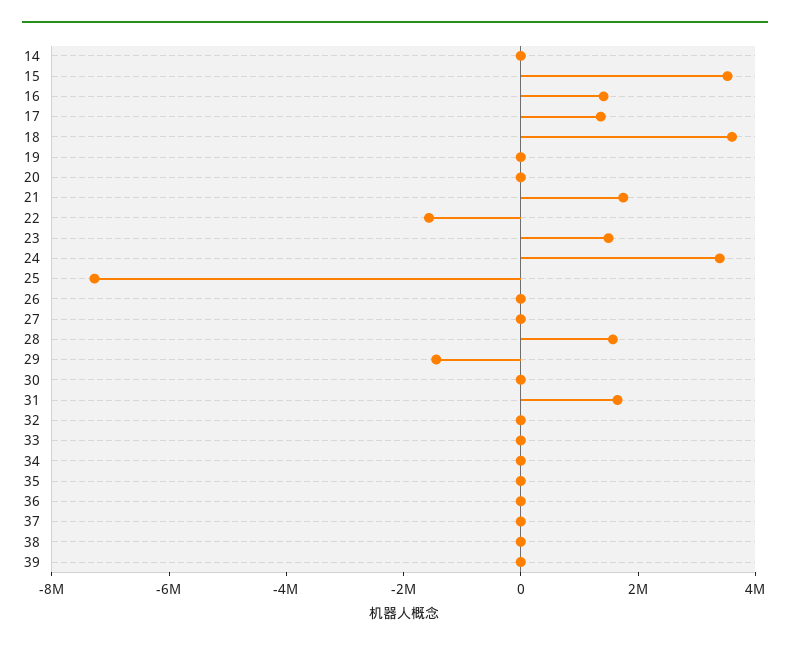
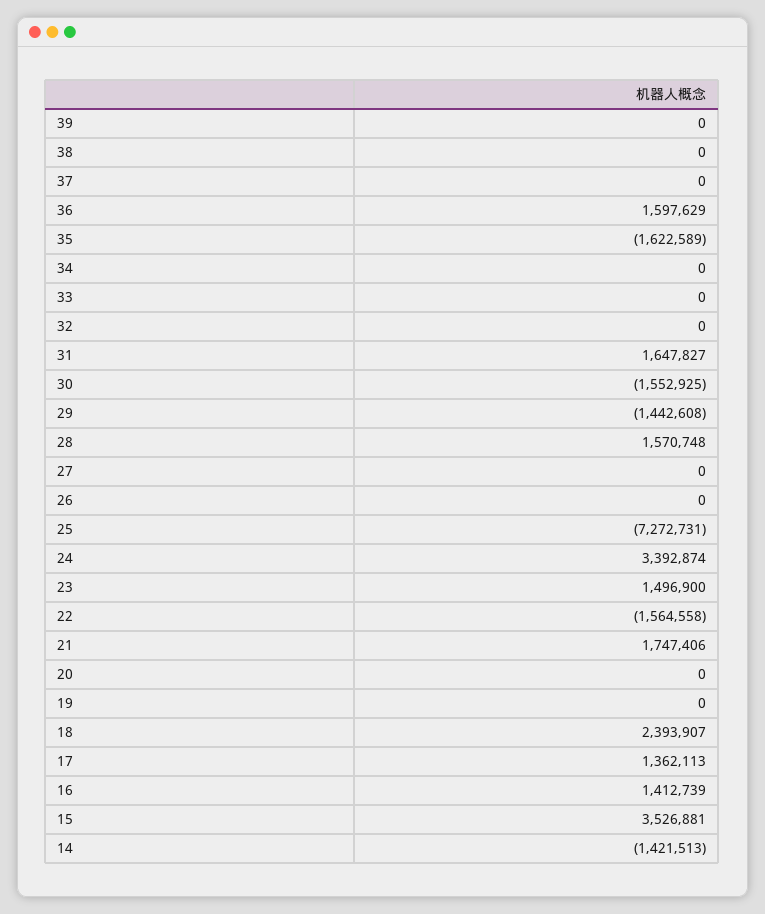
  {
-   "14": 0,
+   "14": -1421513,
    "15": 3526881,
    "16": 1412739,
    "17": 1362113,
-   "18": 3500000,
+   "18": 2393907,
    "19": 0,
    "20": 0,
    "21": 1747406,
    "22": -1564558,
    "23": 1496900,
    "24": 3392874,
    "25": -7272731,
    "26": 0,
    "27": 0,
    "28": 1570748,
    "29": -1442608,
-   "30": 0,
+   "30": -1552925,
    "31": 1647827,
    "32": 0,
    "33": 0,
    "34": 0,
-   "35": 0,
+   "35": -1622589,
-   "36": 0,
+   "36": 1597629,
    "37": 0,
    "38": 0,
    "39": 0
  }

